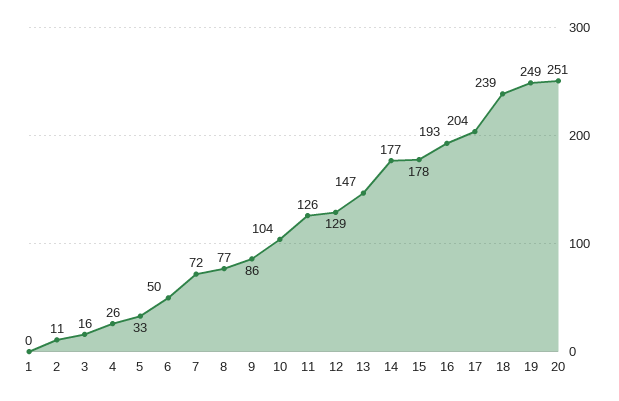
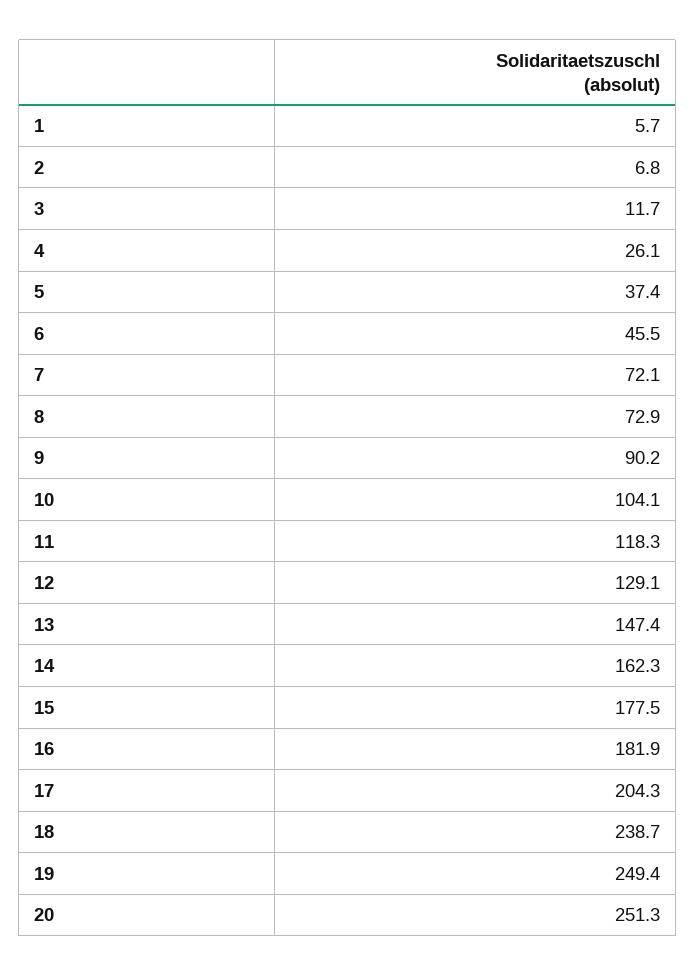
  {
-   "1": 0,
+   "1": 5.7,
-   "2": 11,
+   "2": 6.8,
-   "3": 16,
+   "3": 11.7,
    "4": 26.1,
-   "5": 33,
+   "5": 37.4,
-   "6": 50,
+   "6": 45.5,
    "7": 72.1,
-   "8": 77,
+   "8": 72.9,
-   "9": 86,
+   "9": 90.2,
    "10": 104.1,
-   "11": 126,
+   "11": 118.3,
    "12": 129.1,
    "13": 147.4,
-   "14": 177,
+   "14": 162.3,
    "15": 177.5,
-   "16": 193,
+   "16": 181.9,
    "17": 204.3,
    "18": 238.7,
    "19": 249.4,
    "20": 251.3
  }

